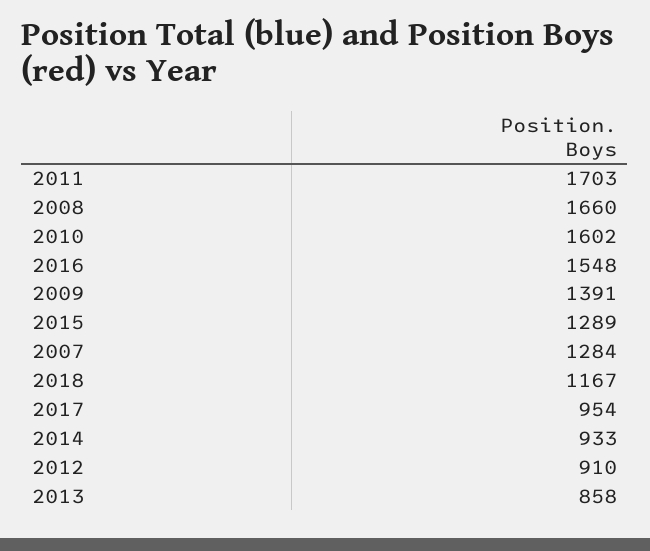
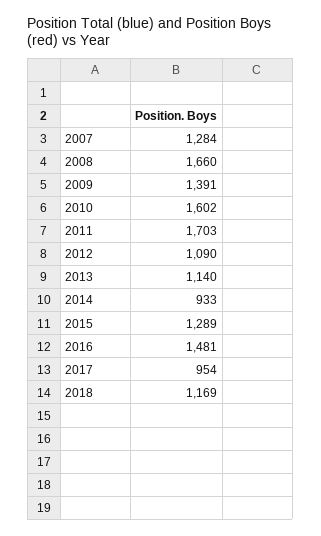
  {
    "2011": 1703,
    "2008": 1660,
    "2010": 1602,
-   "2016": 1548,
+   "2016": 1481,
    "2009": 1391,
    "2015": 1289,
    "2007": 1284,
-   "2018": 1167,
+   "2018": 1169,
    "2017": 954,
    "2014": 933,
-   "2012": 910,
+   "2012": 1090,
-   "2013": 858
+   "2013": 1140
  }

